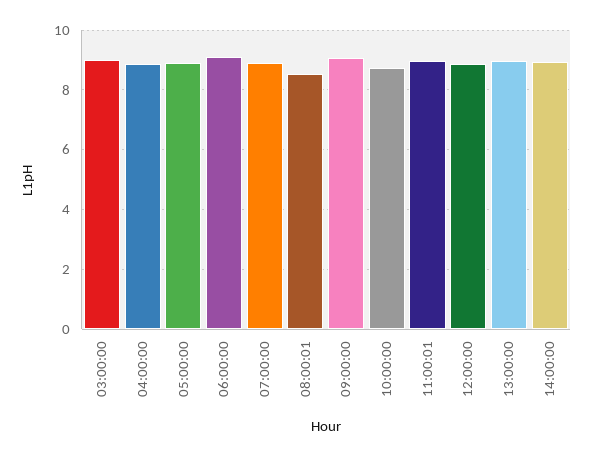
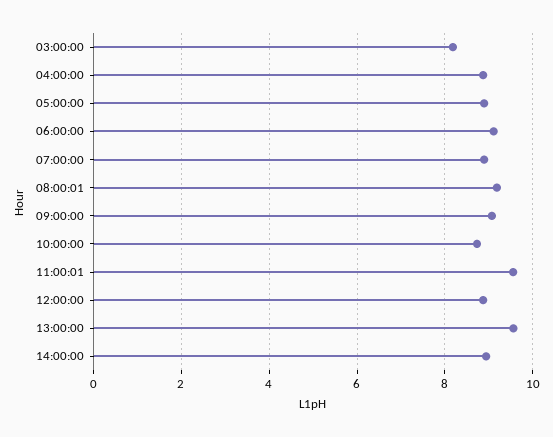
  {
-   "03:00:00": 9,
+   "03:00:00": 8.2,
    "04:00:00": 8.8,
    "05:00:00": 8.8,
    "06:00:00": 9.2,
    "07:00:00": 8.8,
-   "08:00:01": 8.5,
+   "08:00:01": 9.2,
    "09:00:00": 9,
    "10:00:00": 8.8,
-   "11:00:01": 9,
+   "11:00:01": 9.6,
    "12:00:00": 8.8,
-   "13:00:00": 9,
+   "13:00:00": 9.6,
    "14:00:00": 9
  }

